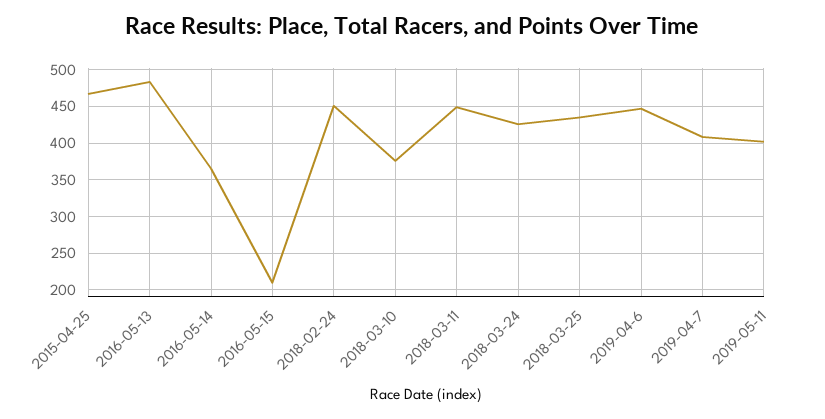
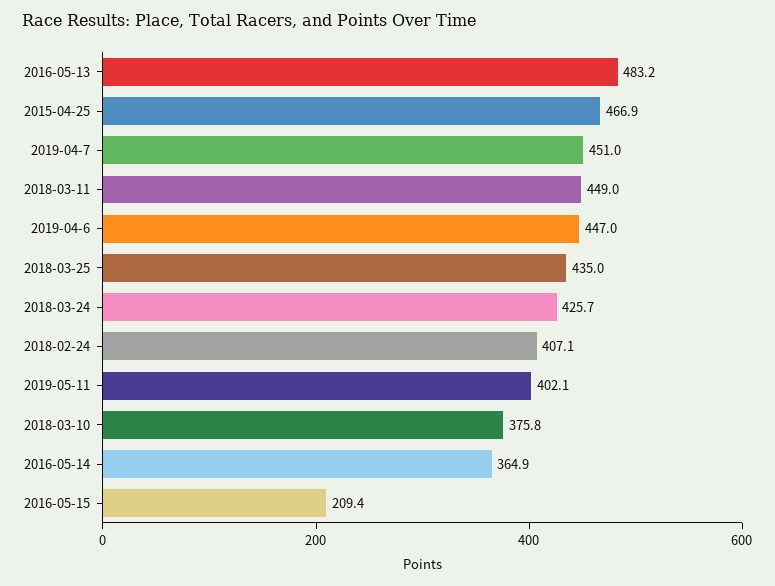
  {
    "2015-04-25": 466.9,
    "2016-05-13": 483.2,
    "2016-05-14": 364.9,
    "2016-05-15": 209.4,
-   "2018-02-24": 450,
+   "2018-02-24": 407.1,
    "2018-03-10": 375.8,
    "2018-03-11": 449,
    "2018-03-24": 425.7,
    "2018-03-25": 435,
    "2019-04-6": 447,
-   "2019-04-7": 410,
+   "2019-04-7": 451,
    "2019-05-11": 402.1
  }

